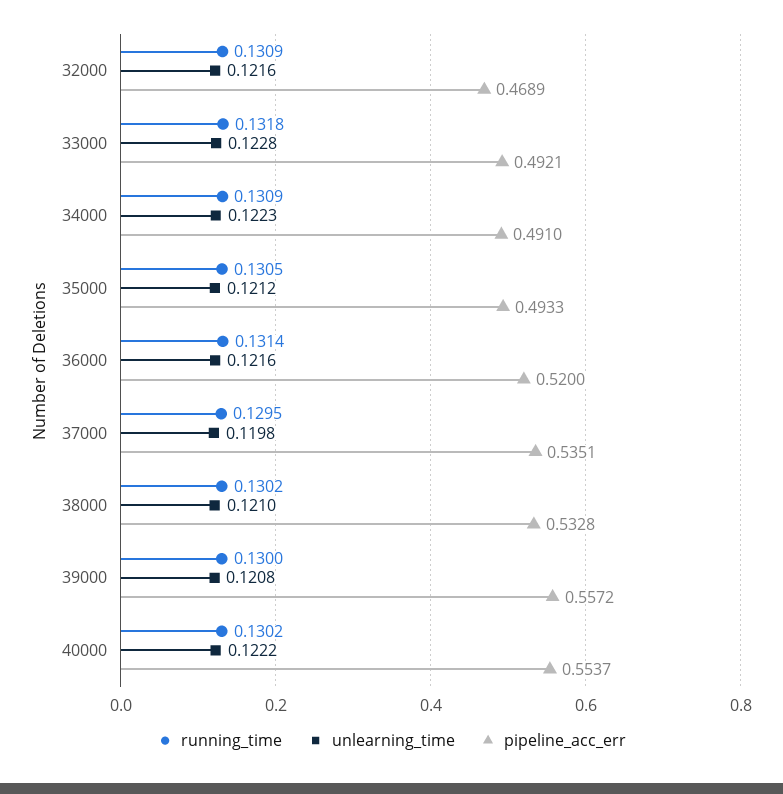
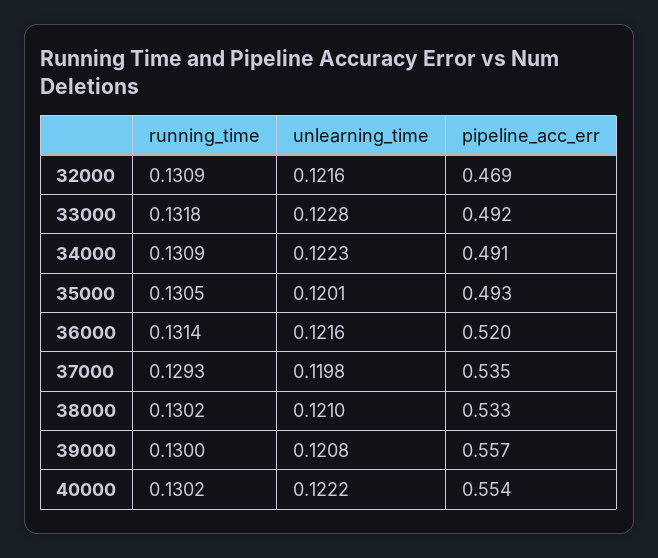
  {
    "running_time": {
      "32000": 0.1309,
      "33000": 0.1318,
      "34000": 0.1309,
      "35000": 0.1305,
      "36000": 0.1314,
-     "37000": 0.1295,
+     "37000": 0.1293,
      "38000": 0.1302,
      "39000": 0.13,
      "40000": 0.1302
    },
    "unlearning_time": {
      "32000": 0.1216,
      "33000": 0.1228,
      "34000": 0.1223,
-     "35000": 0.1212,
+     "35000": 0.1201,
      "36000": 0.1216,
      "37000": 0.1198,
      "38000": 0.121,
      "39000": 0.1208,
      "40000": 0.1222
    },
    "pipeline_acc_err": {
      "32000": 0.4689,
      "33000": 0.4921,
      "34000": 0.491,
      "35000": 0.4933,
      "36000": 0.52,
      "37000": 0.5351,
      "38000": 0.5328,
      "39000": 0.5572,
      "40000": 0.5537
    }
  }

